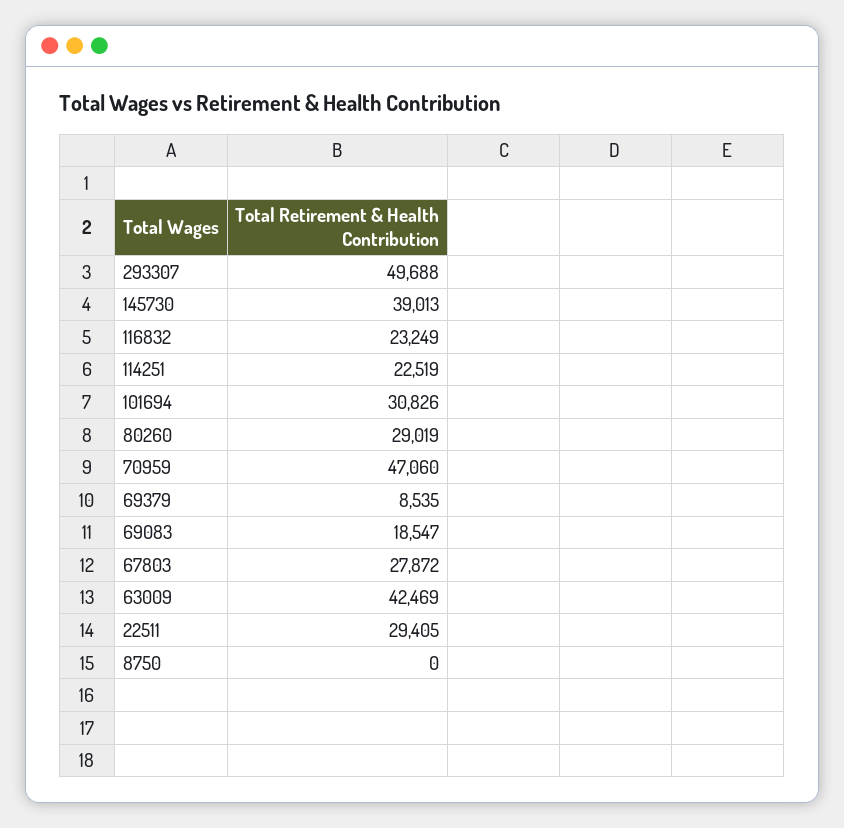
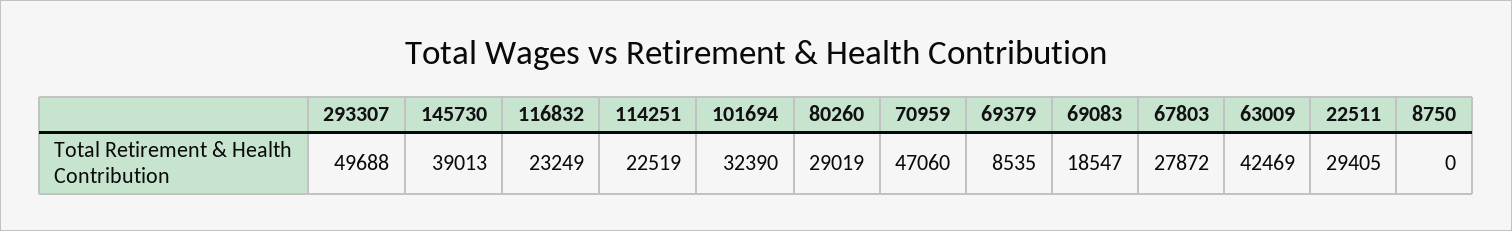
  {
    "293307": 49688,
    "145730": 39013,
    "116832": 23249,
    "114251": 22519,
-   "101694": 30826,
+   "101694": 32390,
    "80260": 29019,
    "70959": 47060,
    "69379": 8535,
    "69083": 18547,
    "67803": 27872,
    "63009": 42469,
    "22511": 29405,
    "8750": 0
  }

